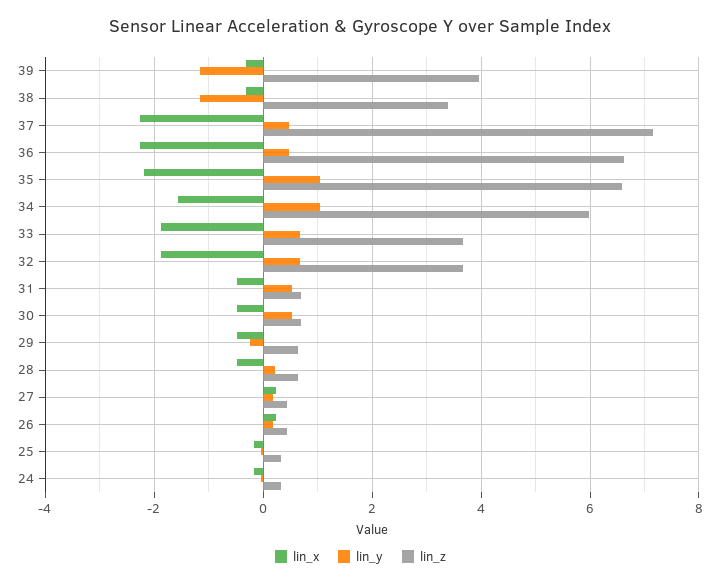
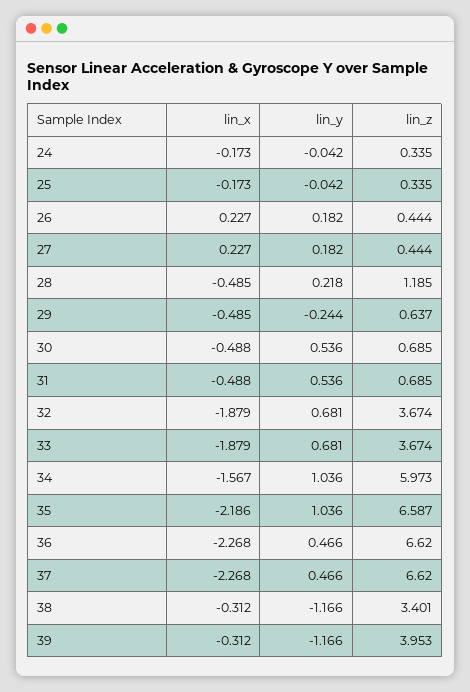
  {
    "lin_x": {
      "39": -0.312,
      "38": -0.312,
      "37": -2.268,
      "36": -2.268,
      "35": -2.186,
      "34": -1.567,
      "33": -1.879,
      "32": -1.879,
      "31": -0.488,
      "30": -0.488,
      "29": -0.485,
      "28": -0.485,
      "27": 0.227,
      "26": 0.227,
      "25": -0.173,
      "24": -0.173
    },
    "lin_y": {
      "39": -1.166,
      "38": -1.166,
      "37": 0.466,
      "36": 0.466,
      "35": 1.036,
      "34": 1.036,
      "33": 0.681,
      "32": 0.681,
      "31": 0.536,
      "30": 0.536,
      "29": -0.244,
      "28": 0.218,
      "27": 0.182,
      "26": 0.182,
      "25": -0.042,
      "24": -0.042
    },
    "lin_z": {
      "39": 3.953,
      "38": 3.401,
-     "37": 7.2,
+     "37": 6.62,
      "36": 6.62,
      "35": 6.587,
      "34": 5.973,
      "33": 3.674,
      "32": 3.674,
      "31": 0.685,
      "30": 0.685,
      "29": 0.637,
-     "28": 0.6,
+     "28": 1.185,
      "27": 0.444,
      "26": 0.444,
      "25": 0.335,
      "24": 0.335
    }
  }

